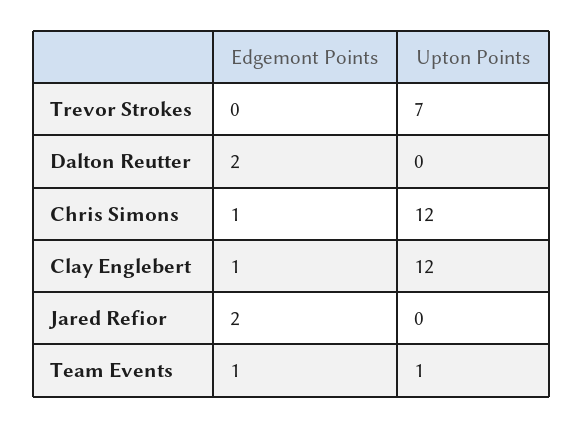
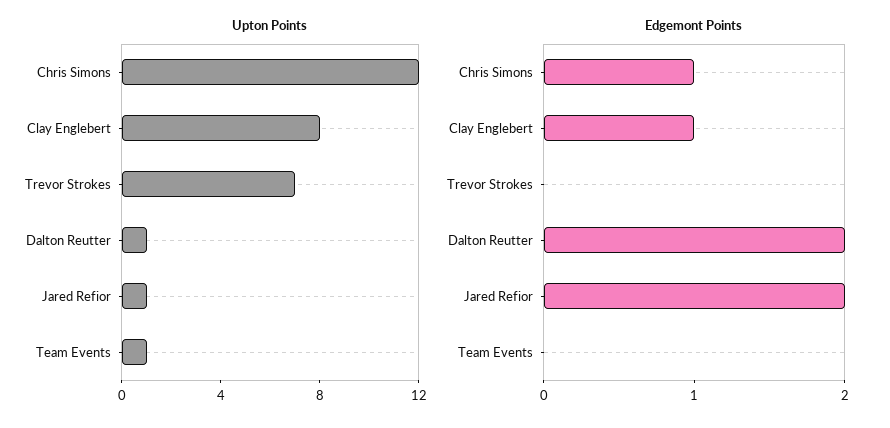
  {
    "Edgemont Points": {
      "Trevor Strokes": 0,
      "Dalton Reutter": 2,
      "Chris Simons": 1,
      "Clay Englebert": 1,
      "Jared Refior": 2,
-     "Team Events": 1
+     "Team Events": 0
    },
    "Upton Points": {
      "Trevor Strokes": 7,
-     "Dalton Reutter": 0,
+     "Dalton Reutter": 1,
      "Chris Simons": 12,
-     "Clay Englebert": 12,
+     "Clay Englebert": 8,
-     "Jared Refior": 0,
+     "Jared Refior": 1,
      "Team Events": 1
    }
  }

